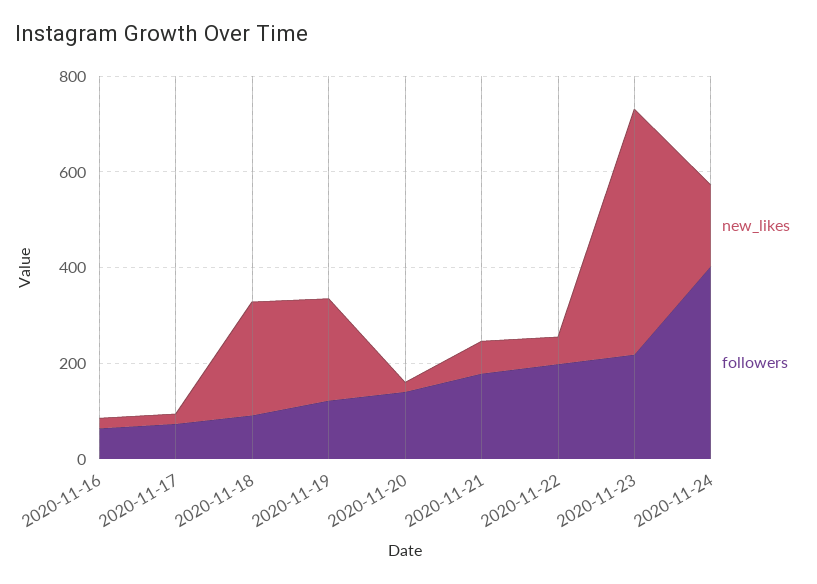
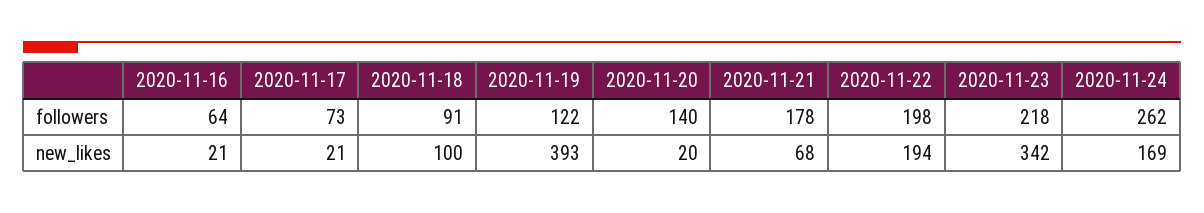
  {
    "new_likes": {
      "2020-11-16": 21,
      "2020-11-17": 21,
-     "2020-11-18": 250,
+     "2020-11-18": 100,
-     "2020-11-19": 200,
+     "2020-11-19": 393,
      "2020-11-20": 20,
      "2020-11-21": 68,
-     "2020-11-22": 50,
+     "2020-11-22": 194,
-     "2020-11-23": 500,
+     "2020-11-23": 342,
      "2020-11-24": 169
    },
    "followers": {
      "2020-11-16": 64,
      "2020-11-17": 73,
      "2020-11-18": 91,
      "2020-11-19": 122,
      "2020-11-20": 140,
      "2020-11-21": 178,
      "2020-11-22": 198,
      "2020-11-23": 218,
-     "2020-11-24": 400
+     "2020-11-24": 262
    }
  }

